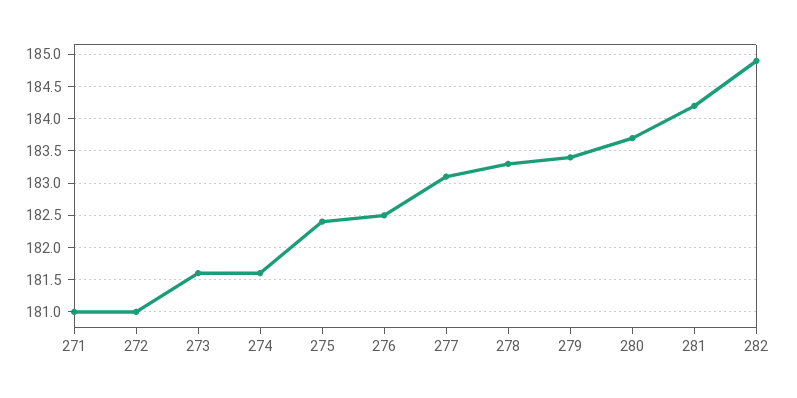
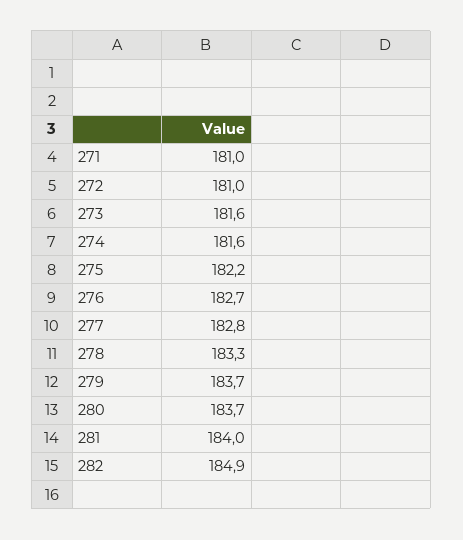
  {
    "271": 181,
    "272": 181,
    "273": 181.6,
    "274": 181.6,
-   "275": 182.4,
+   "275": 182.2,
-   "276": 182.5,
+   "276": 182.7,
-   "277": 183.1,
+   "277": 182.8,
    "278": 183.3,
-   "279": 183.4,
+   "279": 183.7,
    "280": 183.7,
-   "281": 184.2,
+   "281": 184,
    "282": 184.9
  }

